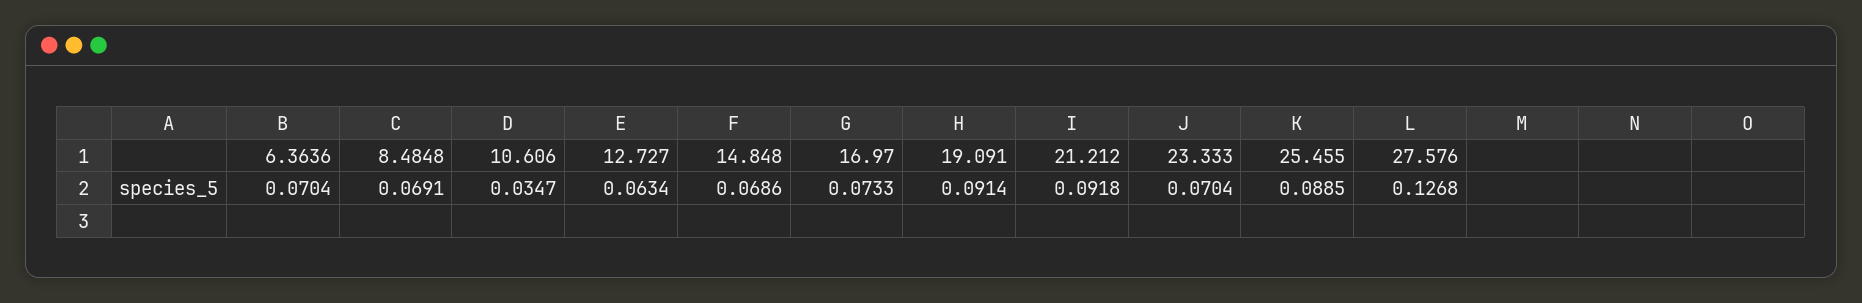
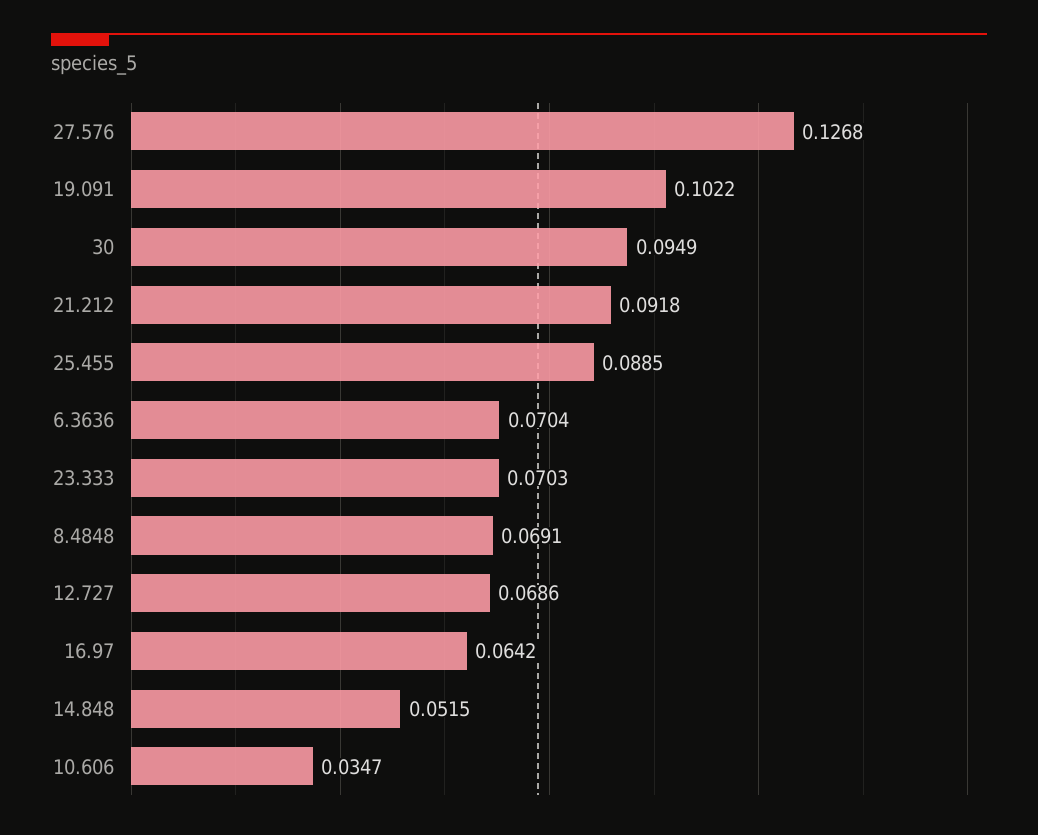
  {
    "6.3636": 0.0704,
    "8.4848": 0.0691,
    "10.606": 0.0347,
-   "12.727": 0.0634,
+   "12.727": 0.0686,
-   "14.848": 0.0686,
+   "14.848": 0.0515,
-   "16.97": 0.0733,
+   "16.97": 0.0642,
-   "19.091": 0.0914,
+   "19.091": 0.1022,
    "21.212": 0.0918,
-   "23.333": 0.0704,
+   "23.333": 0.0703,
    "25.455": 0.0885,
-   "27.576": 0.1268
+   "27.576": 0.1268,
+   "30": 0.0949
  }

